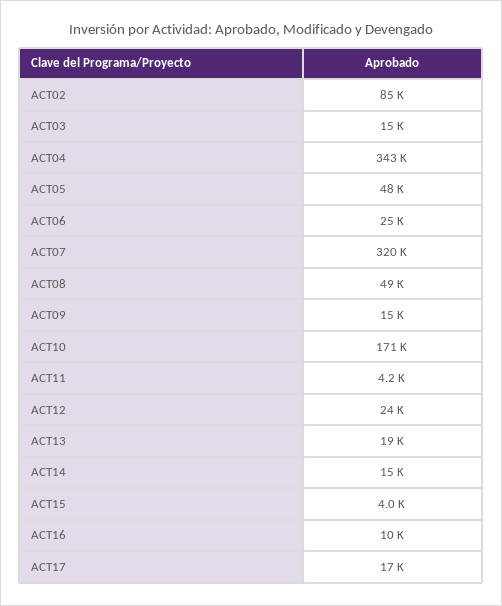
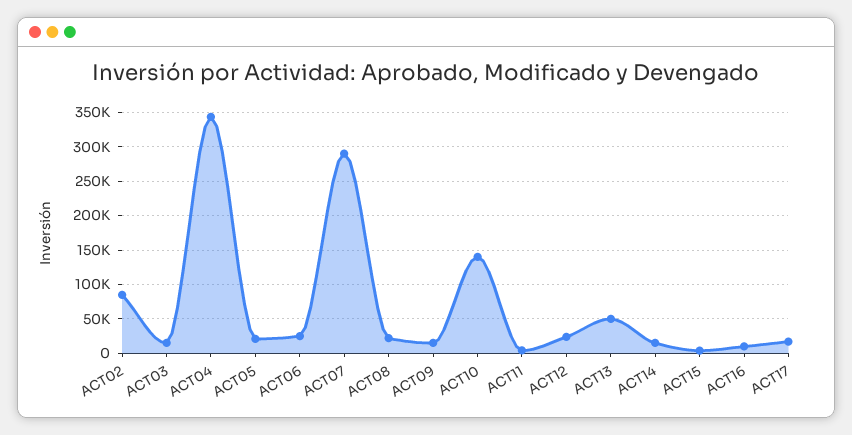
  {
    "ACT02": 85000,
    "ACT03": 15000,
    "ACT04": 343000,
-   "ACT05": 48000,
+   "ACT05": 20000,
    "ACT06": 25000,
-   "ACT07": 320000,
+   "ACT07": 290000,
-   "ACT08": 49000,
+   "ACT08": 20000,
    "ACT09": 15000,
-   "ACT10": 171000,
+   "ACT10": 140000,
    "ACT11": 4200,
    "ACT12": 24000,
-   "ACT13": 19000,
+   "ACT13": 50000,
    "ACT14": 15000,
    "ACT15": 4000,
    "ACT16": 10000,
    "ACT17": 17000
  }

